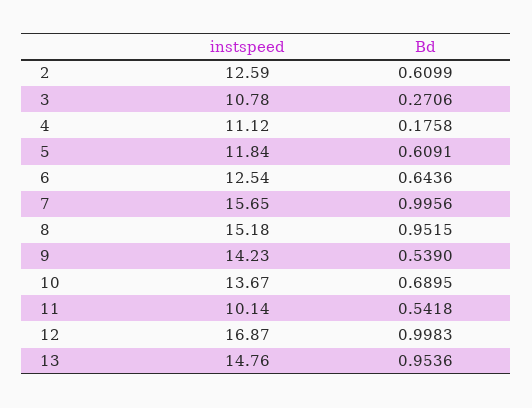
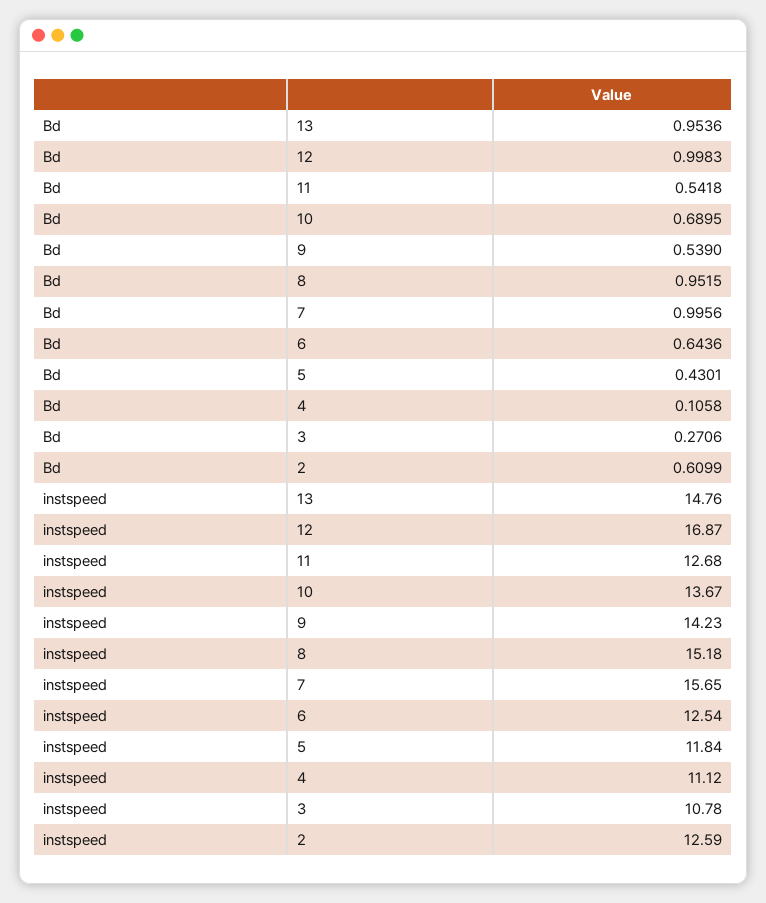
  {
    "instspeed": {
      "2": 12.59,
      "3": 10.78,
      "4": 11.12,
      "5": 11.84,
      "6": 12.54,
      "7": 15.65,
      "8": 15.18,
      "9": 14.23,
      "10": 13.67,
-     "11": 10.14,
+     "11": 12.68,
      "12": 16.87,
      "13": 14.76
    },
    "Bd": {
      "2": 0.6099,
      "3": 0.2706,
-     "4": 0.1758,
+     "4": 0.1058,
-     "5": 0.6091,
+     "5": 0.4301,
      "6": 0.6436,
      "7": 0.9956,
      "8": 0.9515,
      "9": 0.539,
      "10": 0.6895,
      "11": 0.5418,
      "12": 0.9983,
      "13": 0.9536
    }
  }

